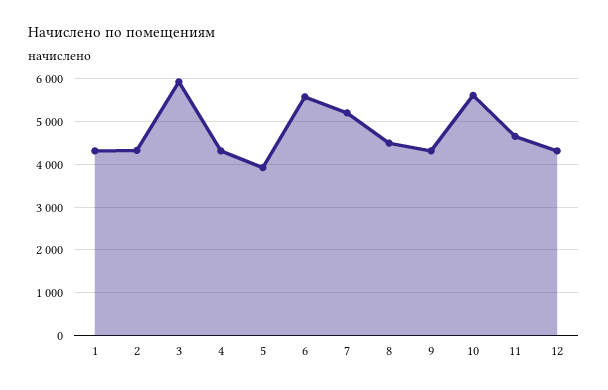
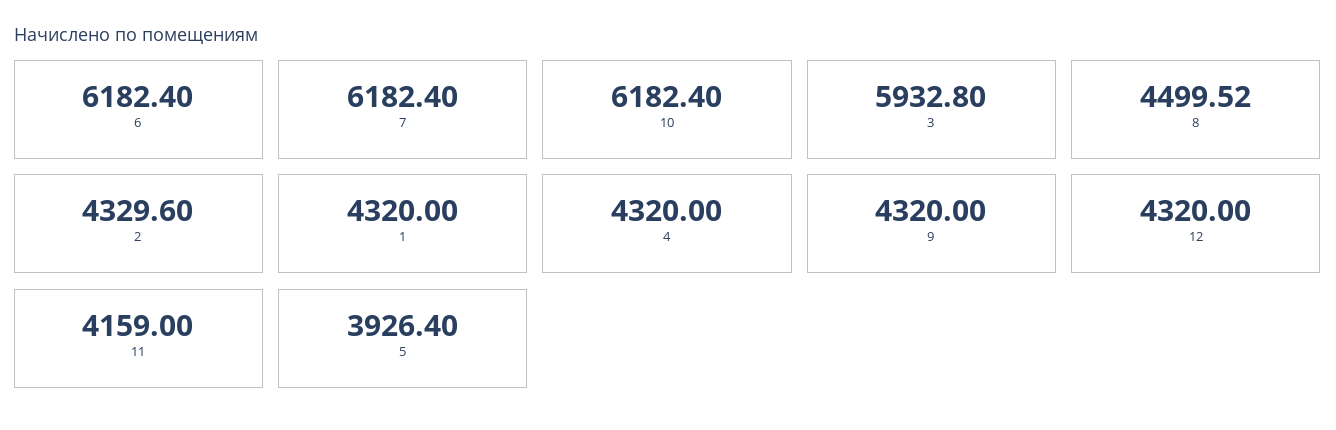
  {
    "1": 4320,
    "2": 4329.6,
    "3": 5932.8,
    "4": 4320,
    "5": 3926.4,
-   "6": 5600,
+   "6": 6182.4,
-   "7": 5200,
+   "7": 6182.4,
    "8": 4499.52,
    "9": 4320,
-   "10": 5600,
+   "10": 6182.4,
-   "11": 4600,
+   "11": 4159,
    "12": 4320
  }

